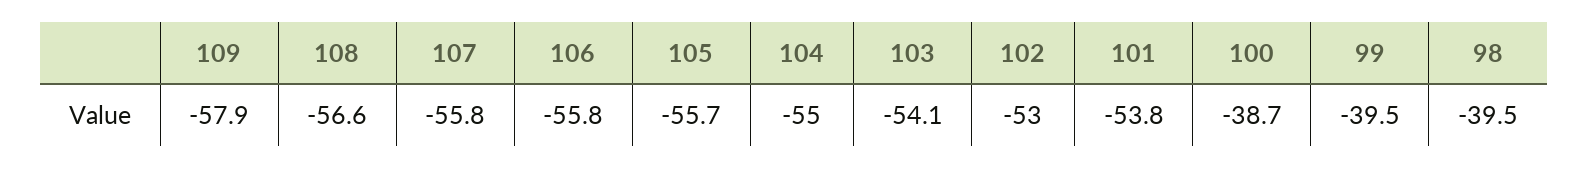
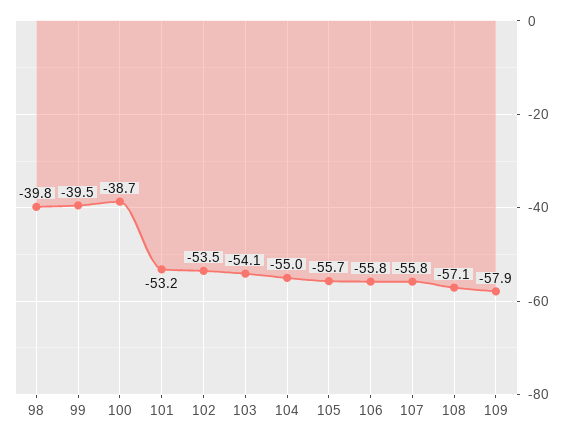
  {
    "109": -57.9,
-   "108": -56.6,
+   "108": -57.1,
    "107": -55.8,
    "106": -55.8,
    "105": -55.7,
    "104": -55,
    "103": -54.1,
-   "102": -53,
+   "102": -53.5,
-   "101": -53.8,
+   "101": -53.2,
    "100": -38.7,
    "99": -39.5,
-   "98": -39.5
+   "98": -39.8
  }

